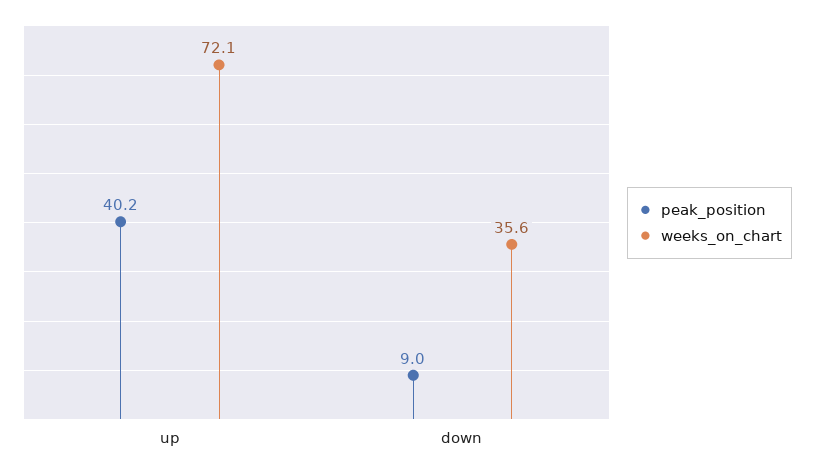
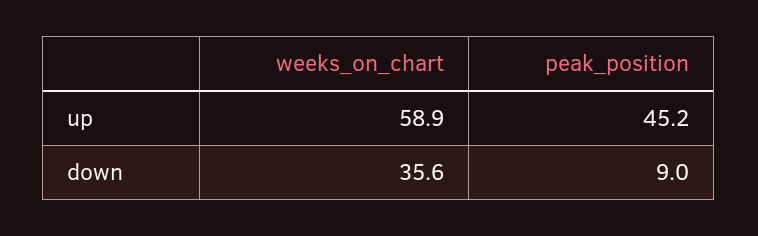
  {
    "peak_position": {
-     "up": 40.2,
+     "up": 45.2,
      "down": 9
    },
    "weeks_on_chart": {
-     "up": 72.1,
+     "up": 58.9,
      "down": 35.6
    }
  }

